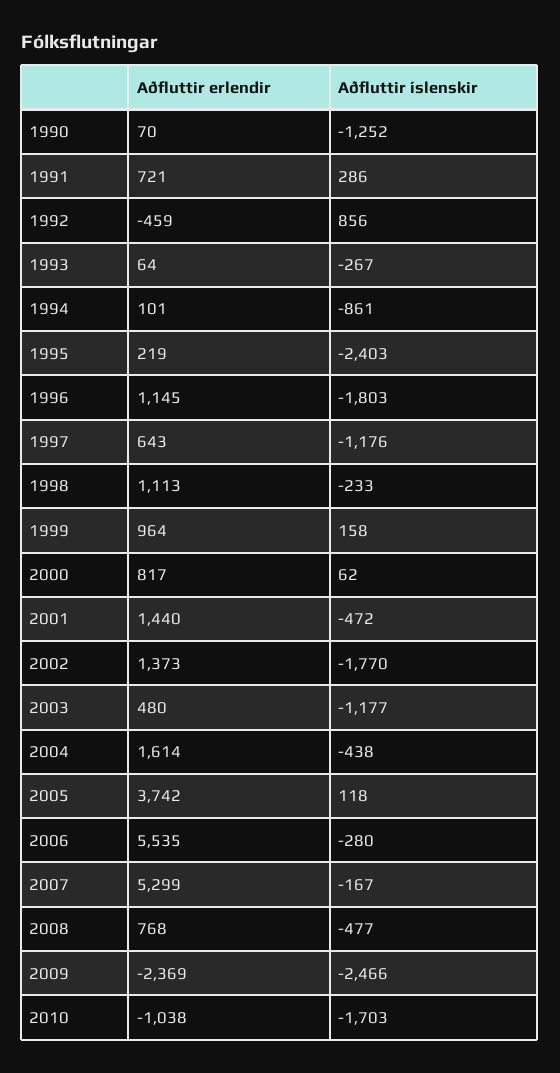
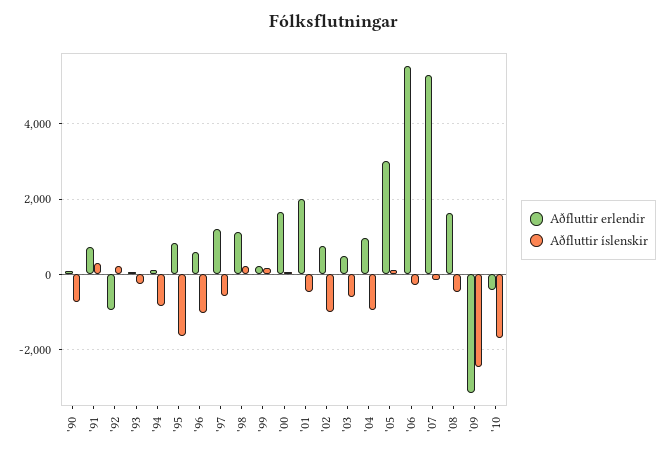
  {
    "Aðfluttir erlendir": {
      "1990": 70,
      "1991": 721,
-     "1992": -459,
+     "1992": -1000,
      "1993": 64,
      "1994": 101,
-     "1995": 219,
+     "1995": 800,
-     "1996": 1145,
+     "1996": 600,
-     "1997": 643,
+     "1997": 1200,
      "1998": 1113,
-     "1999": 964,
+     "1999": 200,
-     "2000": 817,
+     "2000": 1600,
-     "2001": 1440,
+     "2001": 2000,
-     "2002": 1373,
+     "2002": 800,
      "2003": 480,
-     "2004": 1614,
+     "2004": 1000,
-     "2005": 3742,
+     "2005": 3000,
      "2006": 5535,
      "2007": 5299,
-     "2008": 768,
+     "2008": 1600,
-     "2009": -2369,
+     "2009": -3200,
-     "2010": -1038
+     "2010": -400
    },
    "Aðfluttir íslenskir": {
-     "1990": -1252,
+     "1990": -800,
      "1991": 286,
-     "1992": 856,
+     "1992": 200,
      "1993": -267,
      "1994": -861,
-     "1995": -2403,
+     "1995": -1600,
-     "1996": -1803,
+     "1996": -1000,
-     "1997": -1176,
+     "1997": -600,
-     "1998": -233,
+     "1998": 200,
      "1999": 158,
      "2000": 62,
      "2001": -472,
-     "2002": -1770,
+     "2002": -1000,
-     "2003": -1177,
+     "2003": -600,
-     "2004": -438,
+     "2004": -1000,
      "2005": 118,
      "2006": -280,
      "2007": -167,
      "2008": -477,
      "2009": -2466,
      "2010": -1703
    }
  }

